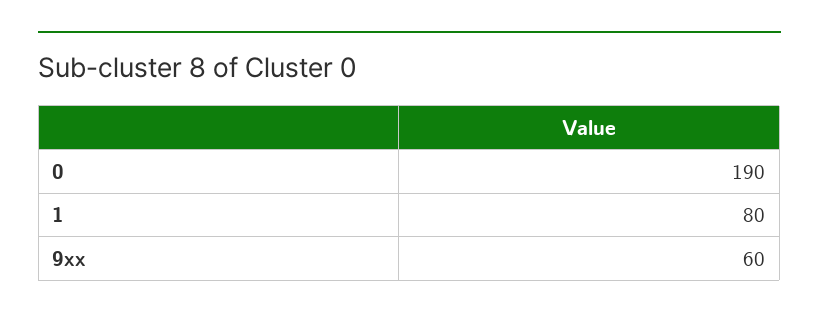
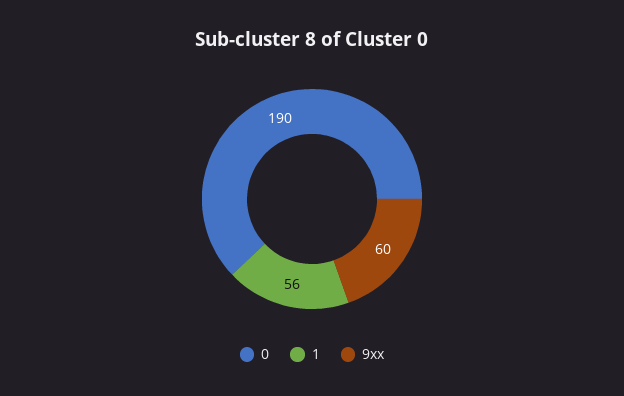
  {
    "0": 190,
-   "1": 80,
+   "1": 56,
    "9xx": 60
  }

